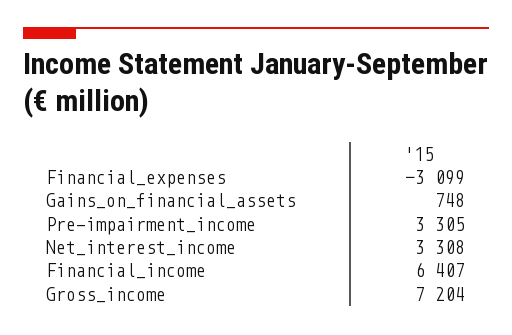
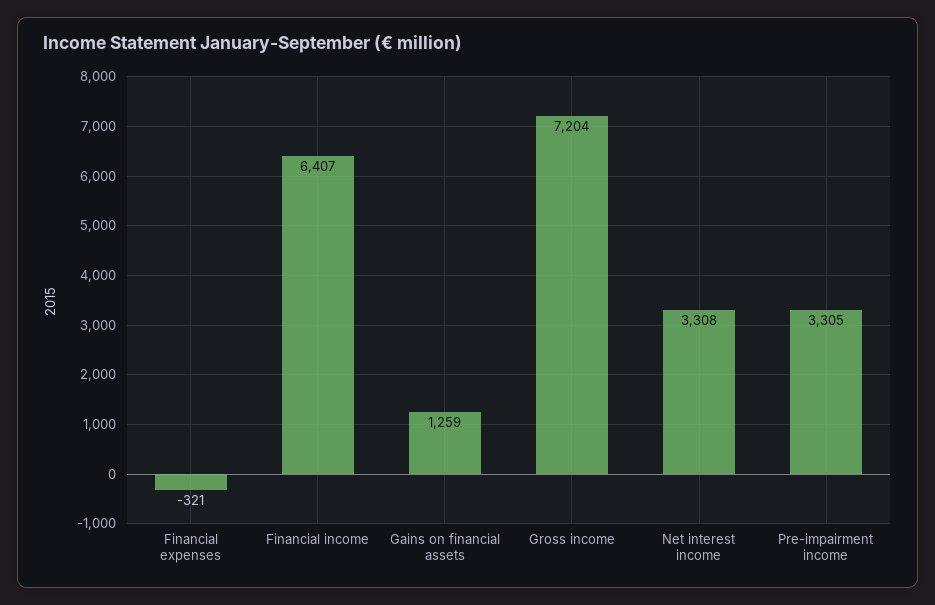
  {
-   "Financial_expenses": -3099,
+   "Financial_expenses": -321,
-   "Gains_on_financial_assets": 748,
+   "Gains_on_financial_assets": 1259,
    "Pre-impairment_income": 3305,
    "Net_interest_income": 3308,
    "Financial_income": 6407,
    "Gross_income": 7204
  }

